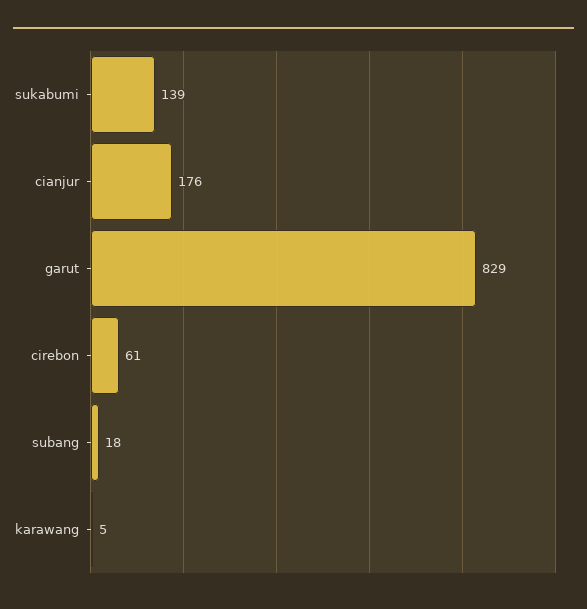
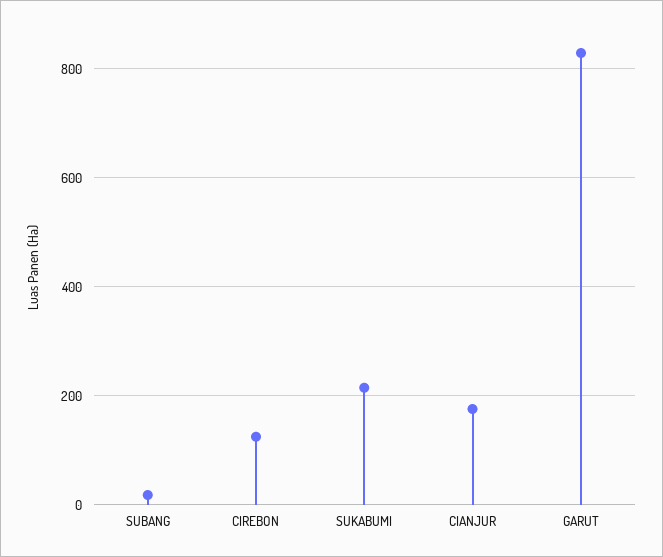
  {
-   "sukabumi": 139,
+   "sukabumi": 220,
    "cianjur": 176,
    "garut": 829,
-   "cirebon": 61,
+   "cirebon": 120,
-   "subang": 18,
+   "subang": 18
-   "karawang": 5
  }

